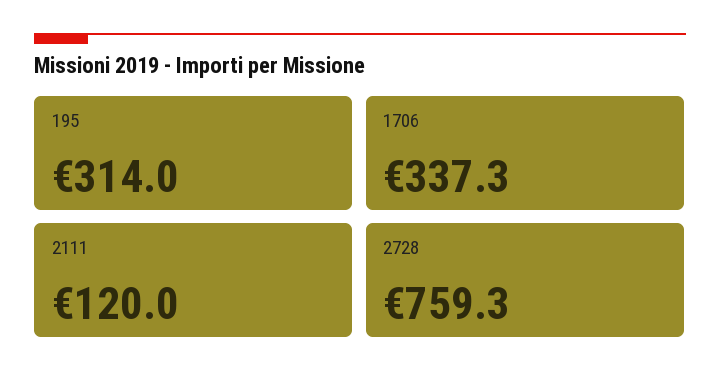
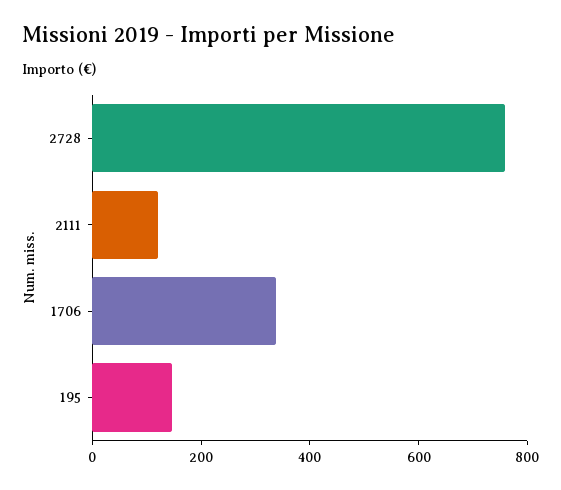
  {
-   "195": 314,
+   "195": 150,
    "1706": 337.3,
    "2111": 120,
    "2728": 759.3
  }

